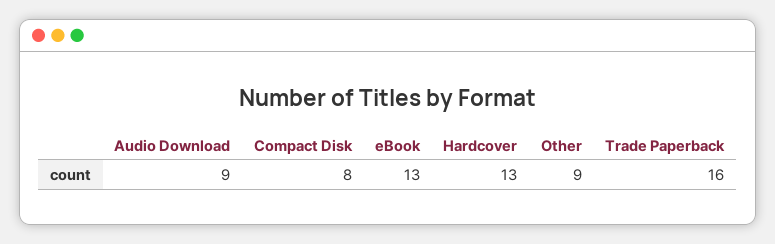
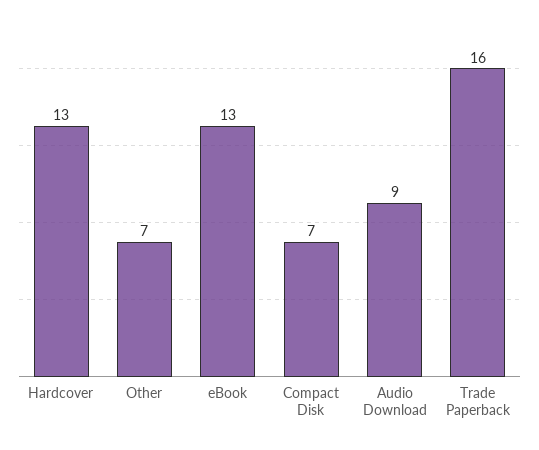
  {
    "Audio Download": 9,
-   "Compact Disk": 8,
+   "Compact Disk": 7,
    "eBook": 13,
    "Hardcover": 13,
-   "Other": 9,
+   "Other": 7,
    "Trade Paperback": 16
  }

